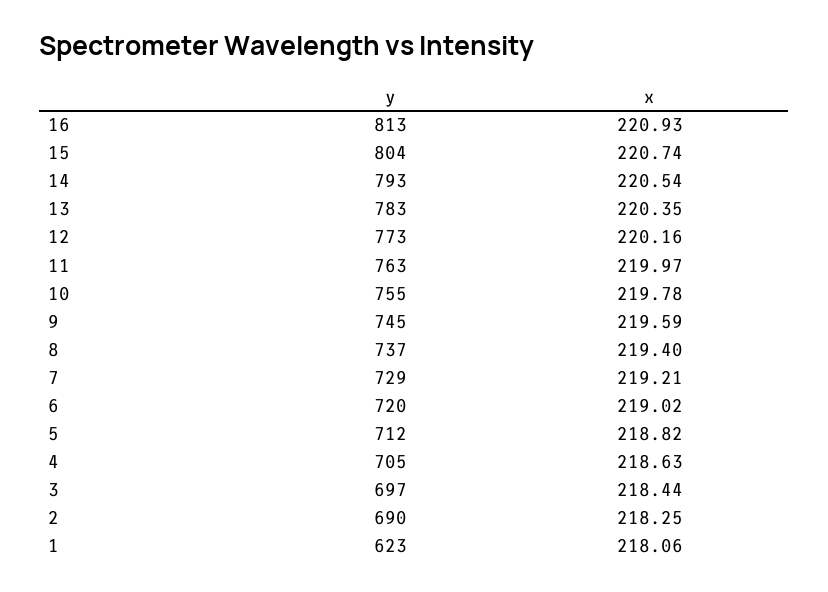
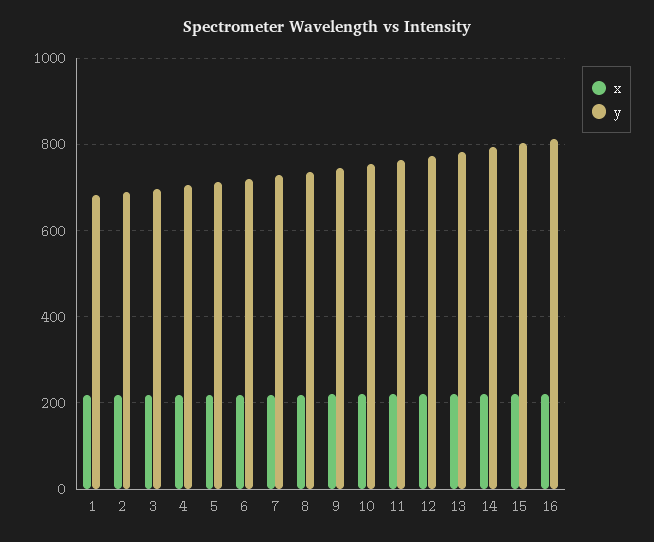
  {
    "y": {
      "16": 813,
      "15": 804,
      "14": 793,
      "13": 783,
      "12": 773,
      "11": 763,
      "10": 755,
      "9": 745,
      "8": 737,
      "7": 729,
      "6": 720,
      "5": 712,
      "4": 705,
      "3": 697,
      "2": 690,
-     "1": 623
+     "1": 680
    },
    "x": {
      "16": 220.93,
      "15": 220.74,
      "14": 220.54,
      "13": 220.35,
      "12": 220.16,
      "11": 219.97,
      "10": 219.78,
      "9": 219.59,
      "8": 219.4,
      "7": 219.21,
      "6": 219.02,
      "5": 218.82,
      "4": 218.63,
      "3": 218.44,
      "2": 218.25,
      "1": 218.06
    }
  }

